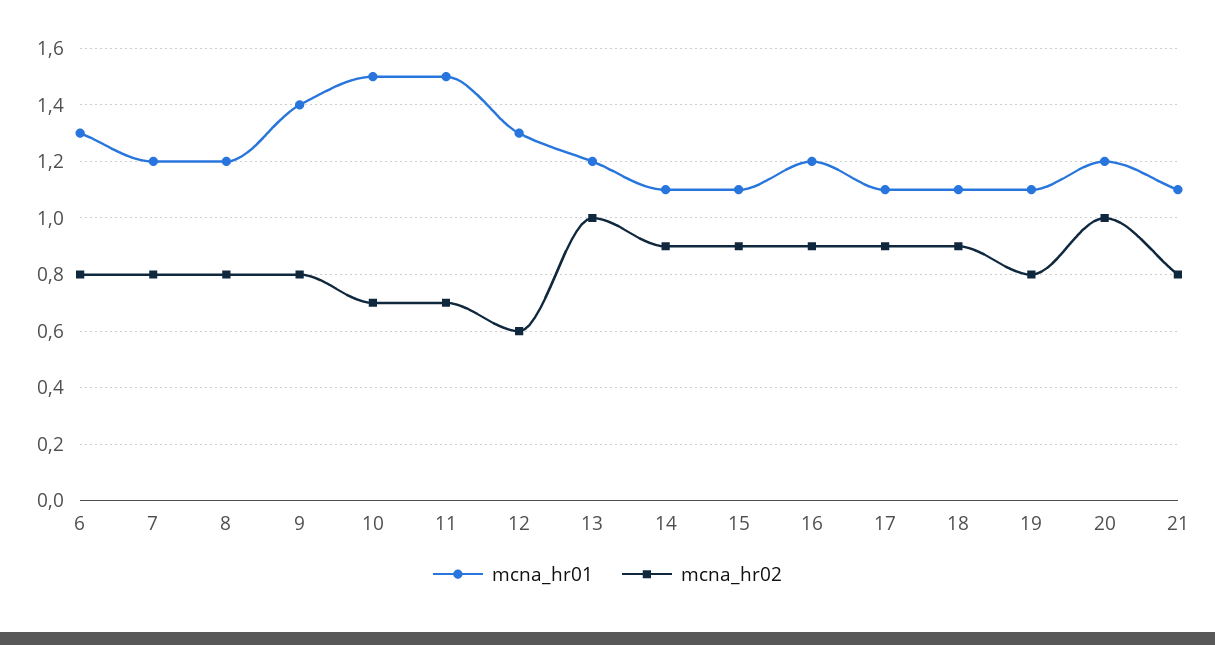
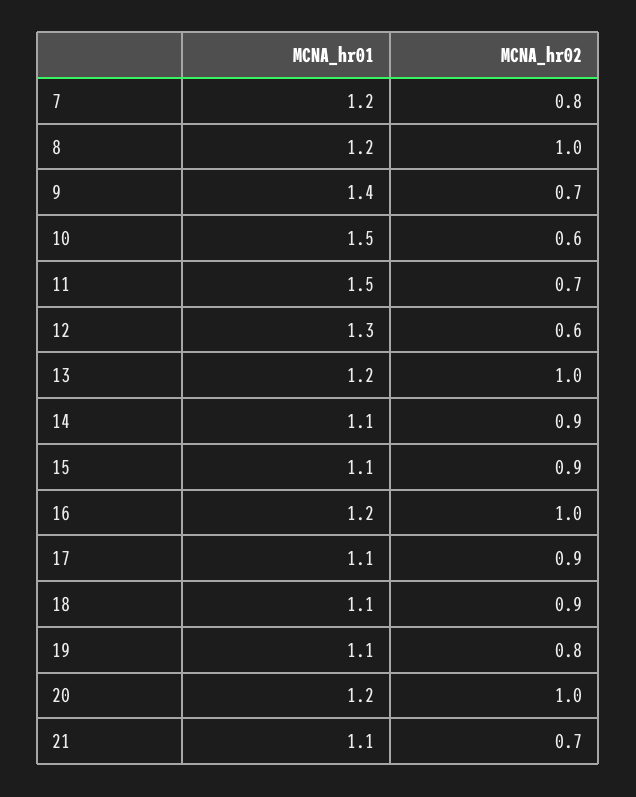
  {
    "mcna_hr01": {
-     "6": 1.3,
      "7": 1.2,
      "8": 1.2,
      "9": 1.4,
      "10": 1.5,
      "11": 1.5,
      "12": 1.3,
      "13": 1.2,
      "14": 1.1,
      "15": 1.1,
      "16": 1.2,
      "17": 1.1,
      "18": 1.1,
      "19": 1.1,
      "20": 1.2,
      "21": 1.1
    },
    "mcna_hr02": {
-     "6": 0.8,
      "7": 0.8,
-     "8": 0.8,
+     "8": 1,
-     "9": 0.8,
+     "9": 0.7,
-     "10": 0.7,
+     "10": 0.6,
      "11": 0.7,
      "12": 0.6,
      "13": 1,
      "14": 0.9,
      "15": 0.9,
-     "16": 0.9,
+     "16": 1,
      "17": 0.9,
      "18": 0.9,
      "19": 0.8,
      "20": 1,
-     "21": 0.8
+     "21": 0.7
    }
  }

